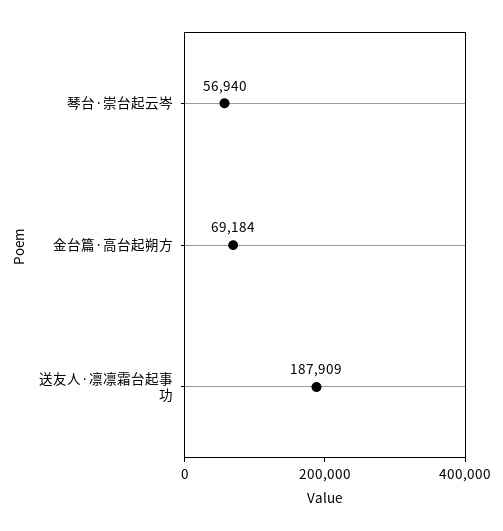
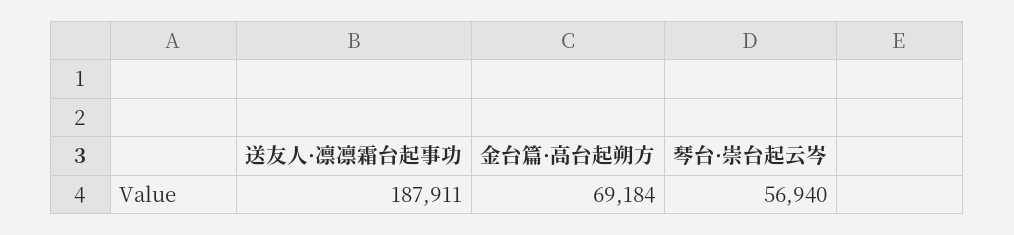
  {
    "琴台·崇台起云岑": 56940,
    "金台篇·高台起朔方": 69184,
-   "送友人·凛凛霜台起事功": 187909
+   "送友人·凛凛霜台起事功": 187911
  }

